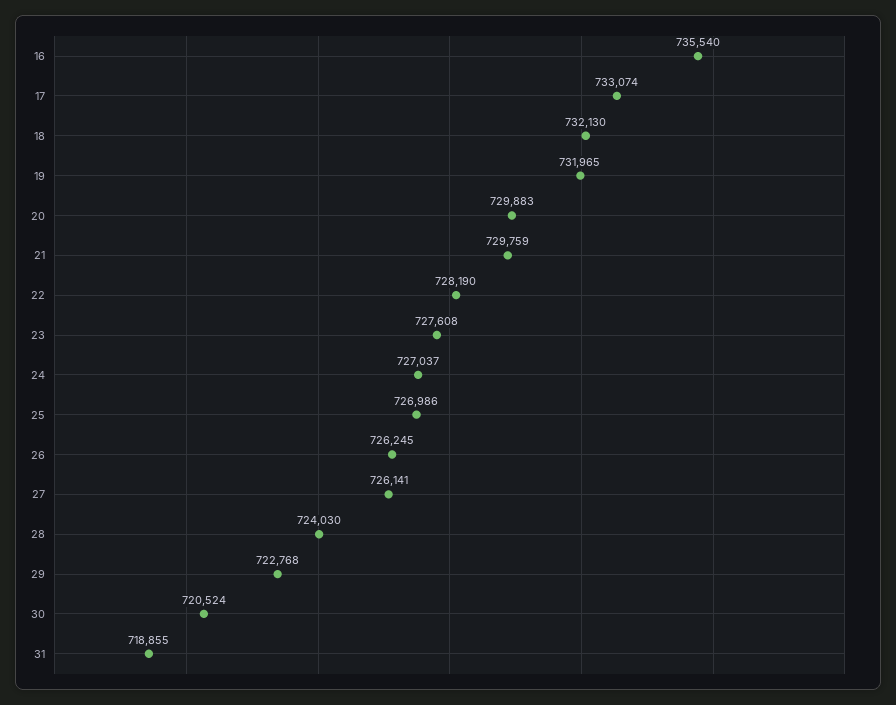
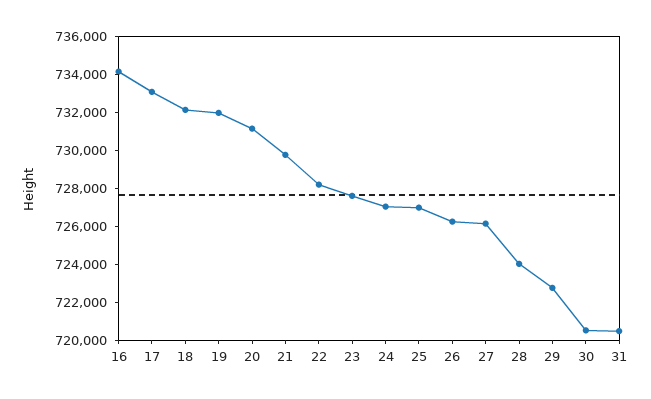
  {
-   "16": 735540,
+   "16": 734000,
    "17": 733074,
    "18": 732130,
    "19": 731965,
-   "20": 729883,
+   "20": 731000,
    "21": 729759,
    "22": 728190,
    "23": 727608,
    "24": 727037,
    "25": 726986,
    "26": 726245,
    "27": 726141,
    "28": 724030,
    "29": 722768,
    "30": 720524,
-   "31": 718855
+   "31": 720500
  }

